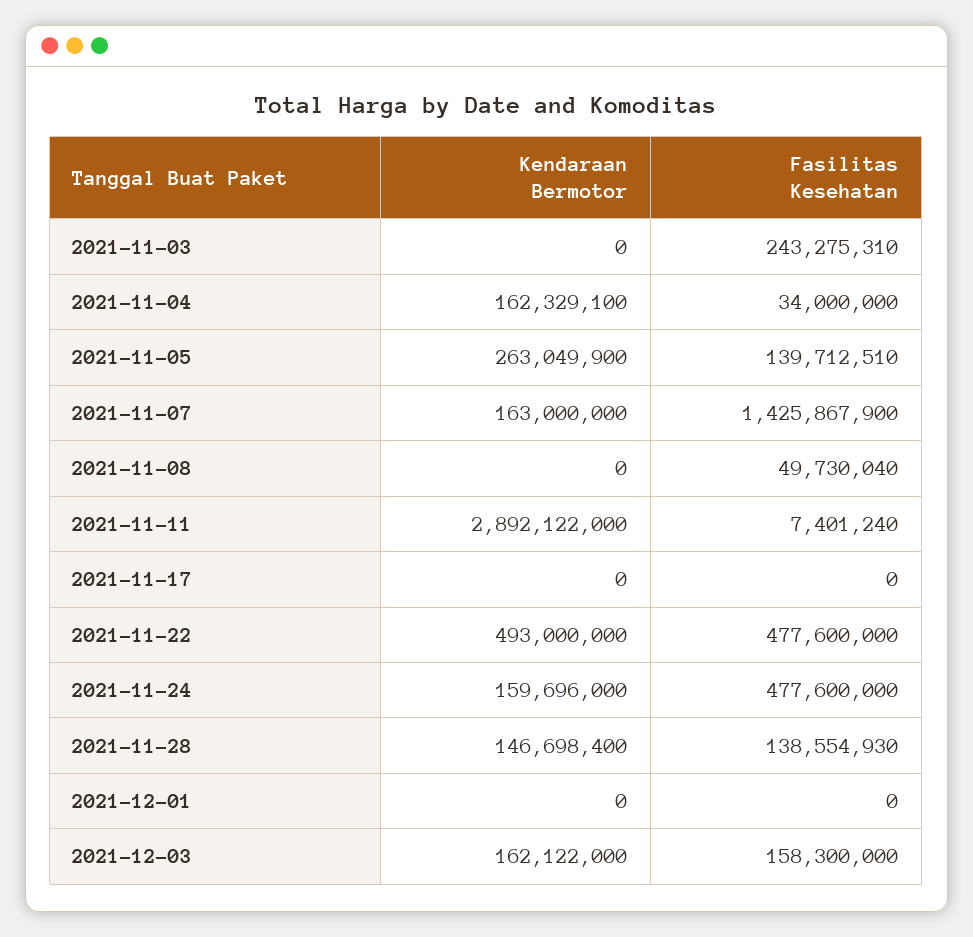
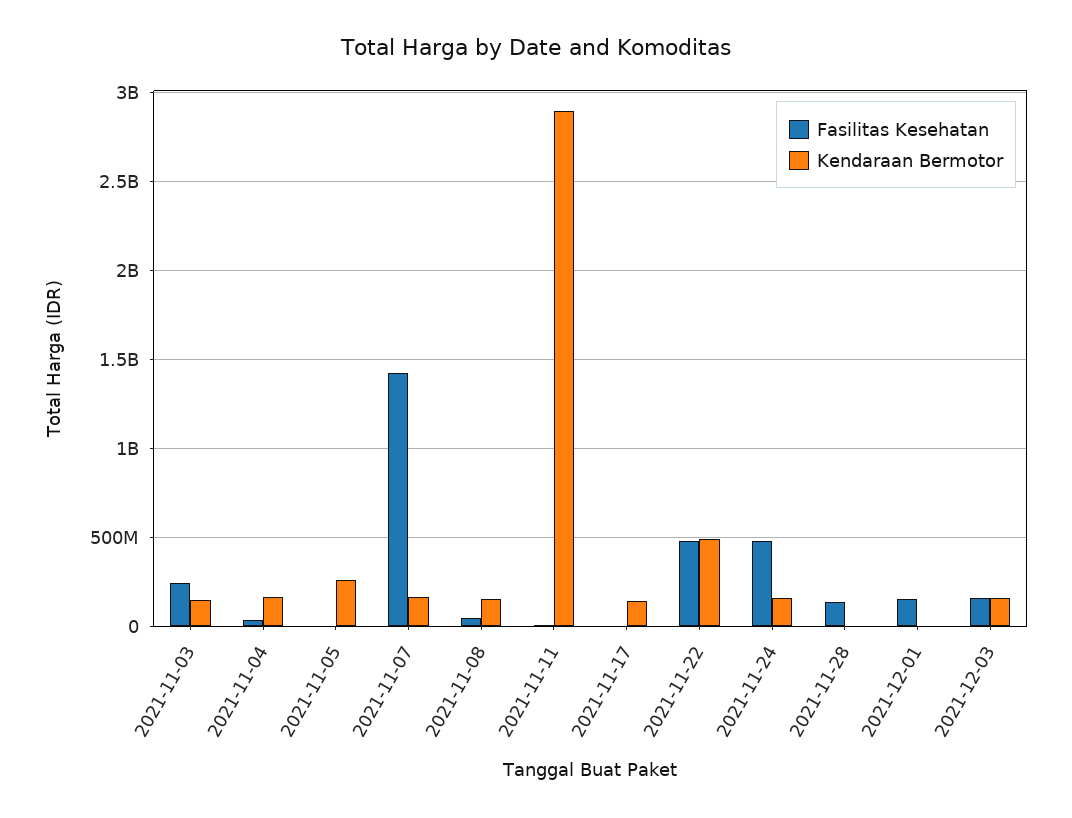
  {
    "Kendaraan Bermotor": {
-     "2021-11-03": 0,
+     "2021-11-03": 150000000,
      "2021-11-04": 162329100,
      "2021-11-05": 263049900,
      "2021-11-07": 163000000,
-     "2021-11-08": 0,
+     "2021-11-08": 150000000,
      "2021-11-11": 2892122000,
-     "2021-11-17": 0,
+     "2021-11-17": 150000000,
      "2021-11-22": 493000000,
      "2021-11-24": 159696000,
-     "2021-11-28": 146698400,
+     "2021-11-28": 0,
      "2021-12-01": 0,
      "2021-12-03": 162122000
    },
    "Fasilitas Kesehatan": {
      "2021-11-03": 243275310,
      "2021-11-04": 34000000,
-     "2021-11-05": 139712510,
+     "2021-11-05": 0,
      "2021-11-07": 1425867900,
      "2021-11-08": 49730040,
      "2021-11-11": 7401240,
      "2021-11-17": 0,
      "2021-11-22": 477600000,
      "2021-11-24": 477600000,
      "2021-11-28": 138554930,
-     "2021-12-01": 0,
+     "2021-12-01": 150000000,
      "2021-12-03": 158300000
    }
  }

